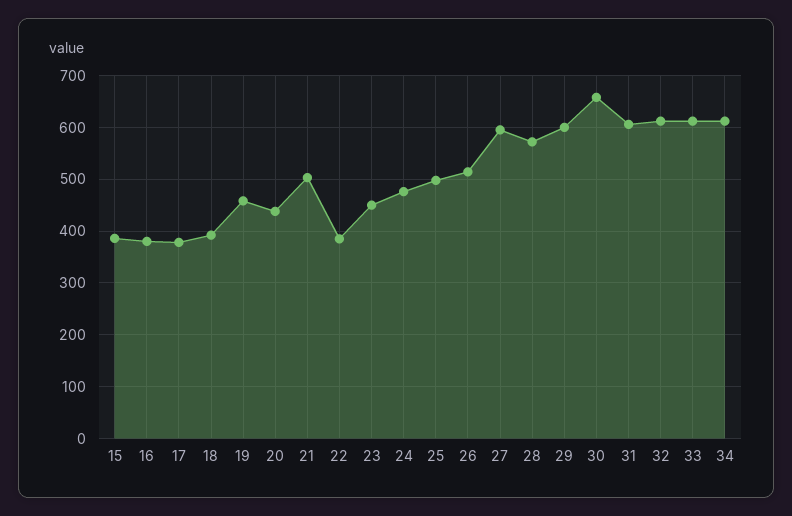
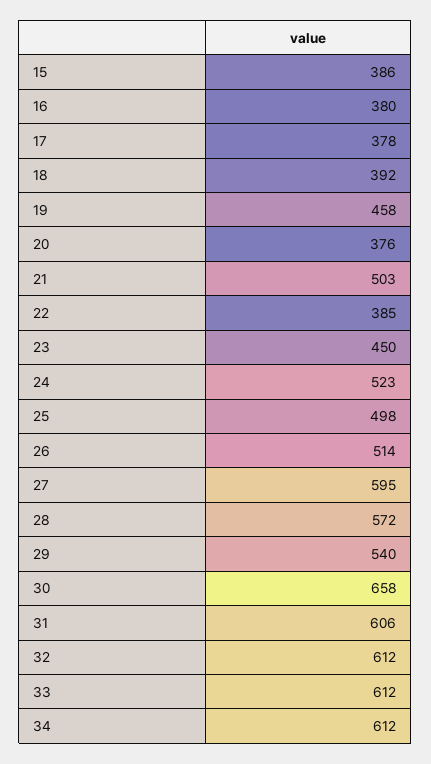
  {
    "15": 386,
    "16": 380,
    "17": 378,
    "18": 392,
    "19": 458,
-   "20": 440,
+   "20": 376,
    "21": 503,
    "22": 385,
    "23": 450,
-   "24": 480,
+   "24": 523,
    "25": 498,
    "26": 514,
    "27": 595,
    "28": 572,
-   "29": 600,
+   "29": 540,
    "30": 658,
    "31": 606,
    "32": 612,
    "33": 612,
    "34": 612
  }

